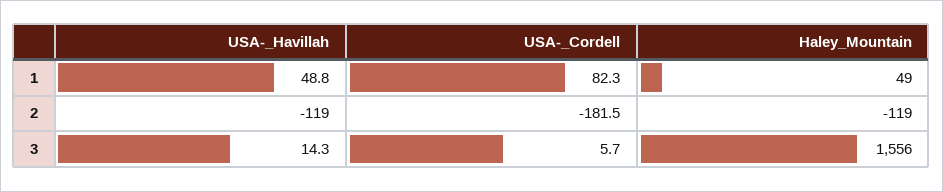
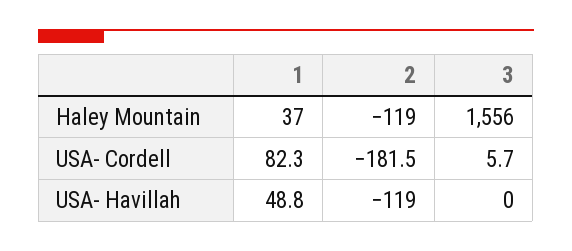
  {
    "USA-_Havillah": {
      "1": 48.8,
      "2": -119,
-     "3": 14.3
+     "3": 0
    },
    "USA-_Cordell": {
      "1": 82.3,
      "2": -181.5,
      "3": 5.7
    },
    "Haley_Mountain": {
-     "1": 49,
+     "1": 37,
      "2": -119,
      "3": 1556
    }
  }

